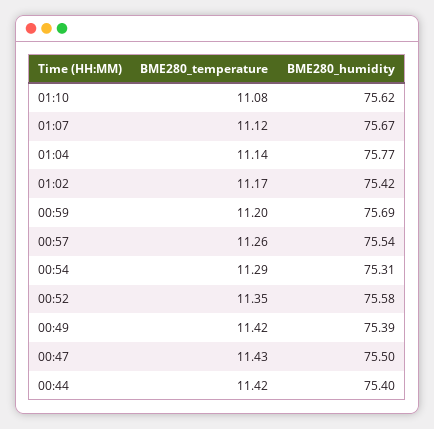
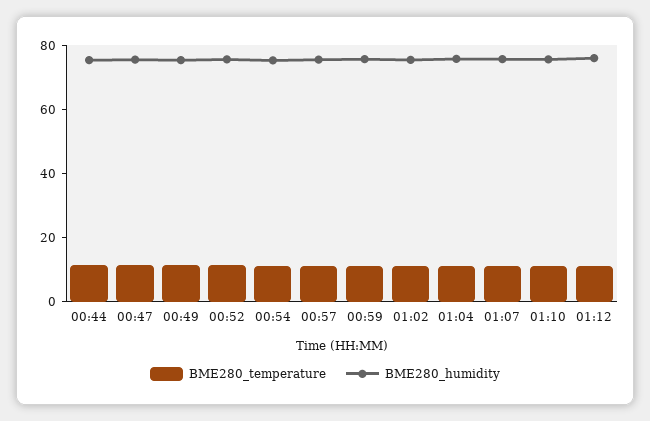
  {
    "BME280_temperature": {
      "01:10": 11.08,
      "01:07": 11.12,
      "01:04": 11.14,
      "01:02": 11.17,
      "00:59": 11.2,
      "00:57": 11.26,
      "00:54": 11.29,
      "00:52": 11.35,
      "00:49": 11.42,
      "00:47": 11.43,
-     "00:44": 11.42
+     "00:44": 11.42,
+     "01:12": 10
    },
    "BME280_humidity": {
      "01:10": 75.62,
      "01:07": 75.67,
      "01:04": 75.77,
      "01:02": 75.42,
      "00:59": 75.69,
      "00:57": 75.54,
      "00:54": 75.31,
      "00:52": 75.58,
      "00:49": 75.39,
      "00:47": 75.5,
-     "00:44": 75.4
+     "00:44": 75.4,
+     "01:12": 75
    }
  }

